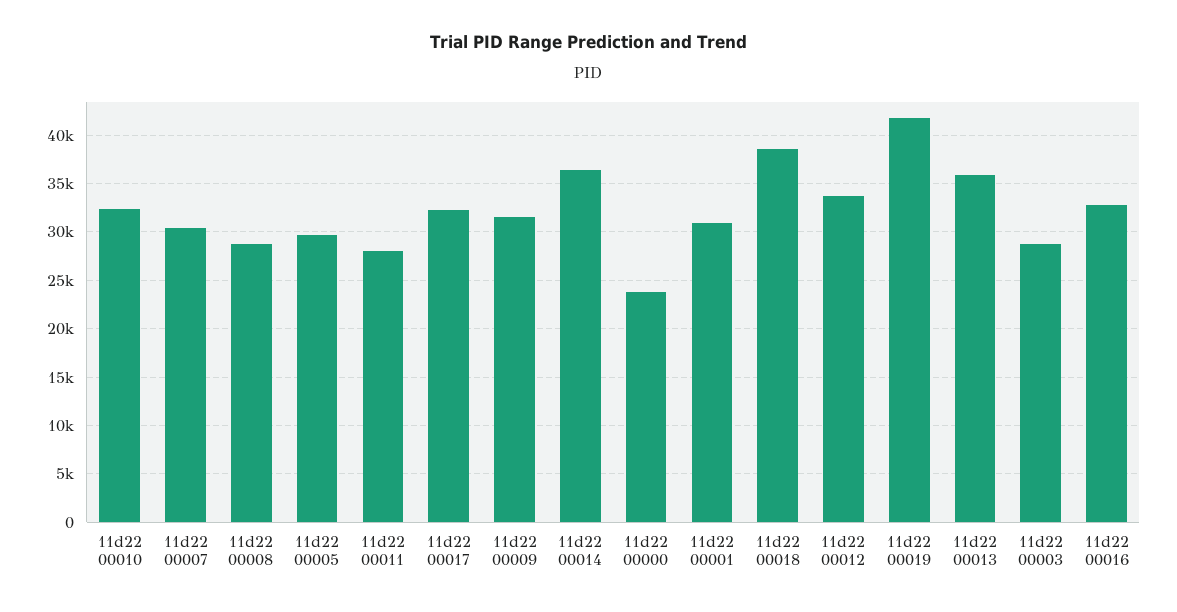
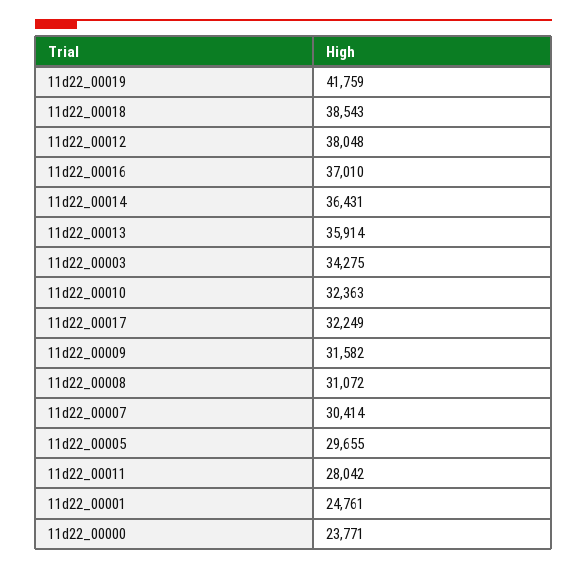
  {
    "11d22 00010": 32363,
    "11d22 00007": 30414,
-   "11d22 00008": 29000,
+   "11d22 00008": 31072,
    "11d22 00005": 29655,
    "11d22 00011": 28042,
    "11d22 00017": 32249,
    "11d22 00009": 31582,
    "11d22 00014": 36431,
    "11d22 00000": 23771,
-   "11d22 00001": 31000,
+   "11d22 00001": 24761,
    "11d22 00018": 38543,
-   "11d22 00012": 34000,
+   "11d22 00012": 38048,
    "11d22 00019": 41759,
    "11d22 00013": 35914,
-   "11d22 00003": 29000,
+   "11d22 00003": 34275,
-   "11d22 00016": 33000
+   "11d22 00016": 37010
  }

